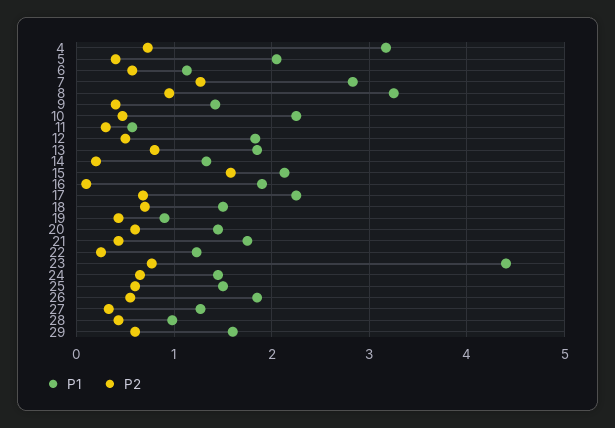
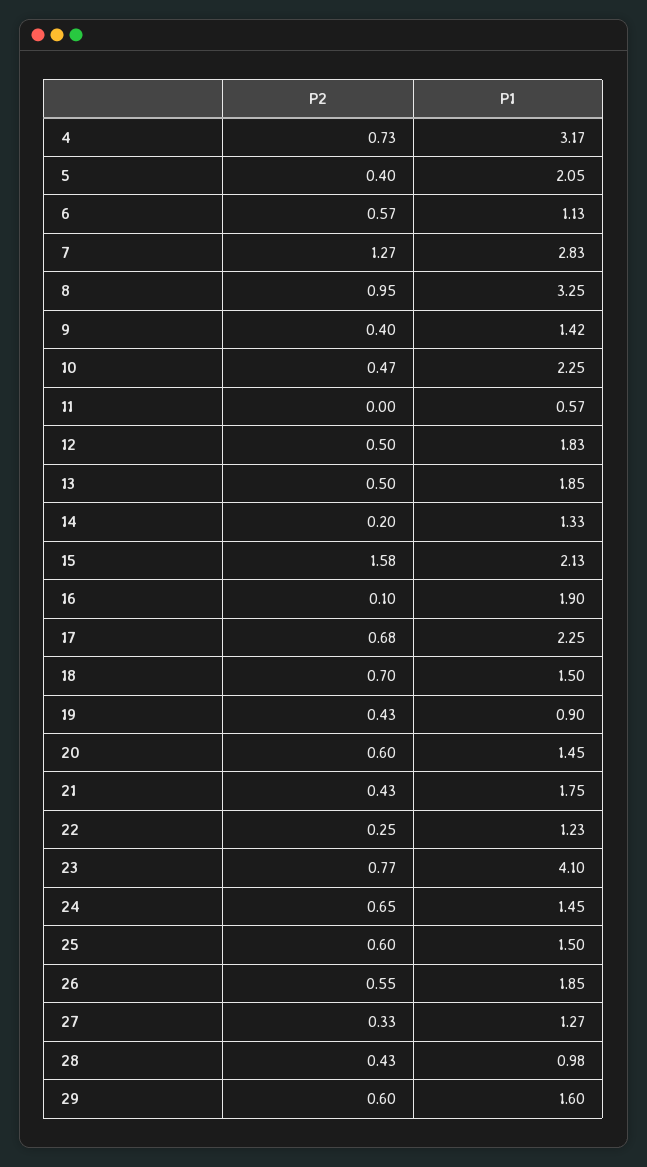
  {
    "P1": {
      "4": 3.17,
      "5": 2.05,
      "6": 1.13,
      "7": 2.83,
      "8": 3.25,
      "9": 1.42,
      "10": 2.25,
      "11": 0.57,
      "12": 1.83,
      "13": 1.85,
      "14": 1.33,
      "15": 2.13,
      "16": 1.9,
      "17": 2.25,
      "18": 1.5,
      "19": 0.9,
      "20": 1.45,
      "21": 1.75,
      "22": 1.23,
-     "23": 4.4,
+     "23": 4.1,
      "24": 1.45,
      "25": 1.5,
      "26": 1.85,
      "27": 1.27,
      "28": 0.98,
      "29": 1.6
    },
    "P2": {
      "4": 0.73,
      "5": 0.4,
      "6": 0.57,
      "7": 1.27,
      "8": 0.95,
      "9": 0.4,
      "10": 0.47,
-     "11": 0.3,
+     "11": 0,
      "12": 0.5,
-     "13": 0.8,
+     "13": 0.5,
      "14": 0.2,
      "15": 1.58,
      "16": 0.1,
      "17": 0.68,
      "18": 0.7,
      "19": 0.43,
      "20": 0.6,
      "21": 0.43,
      "22": 0.25,
      "23": 0.77,
      "24": 0.65,
      "25": 0.6,
      "26": 0.55,
      "27": 0.33,
      "28": 0.43,
      "29": 0.6
    }
  }

